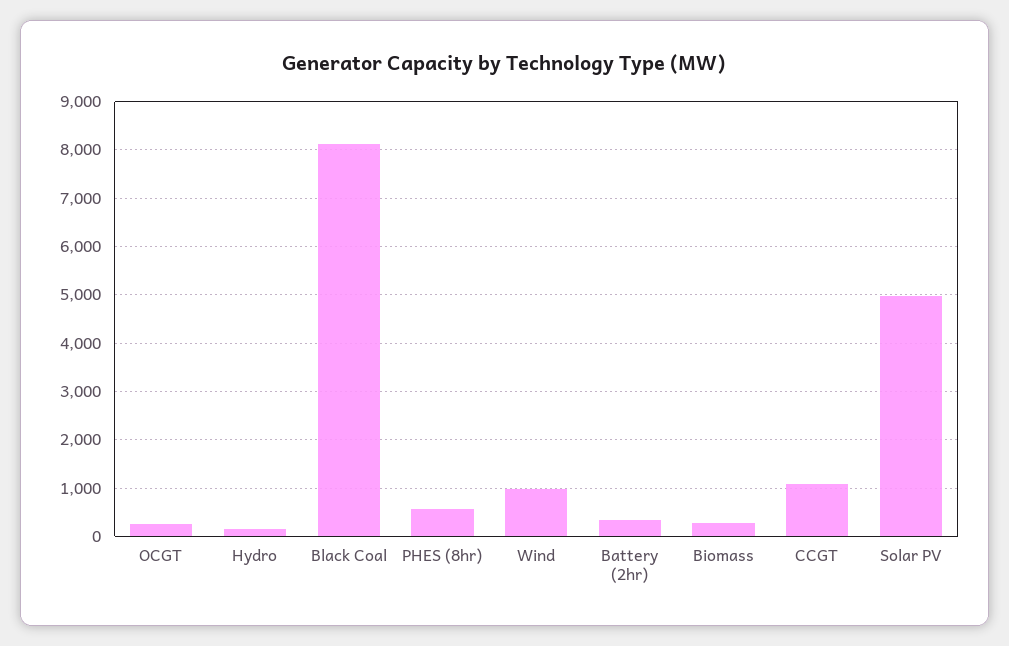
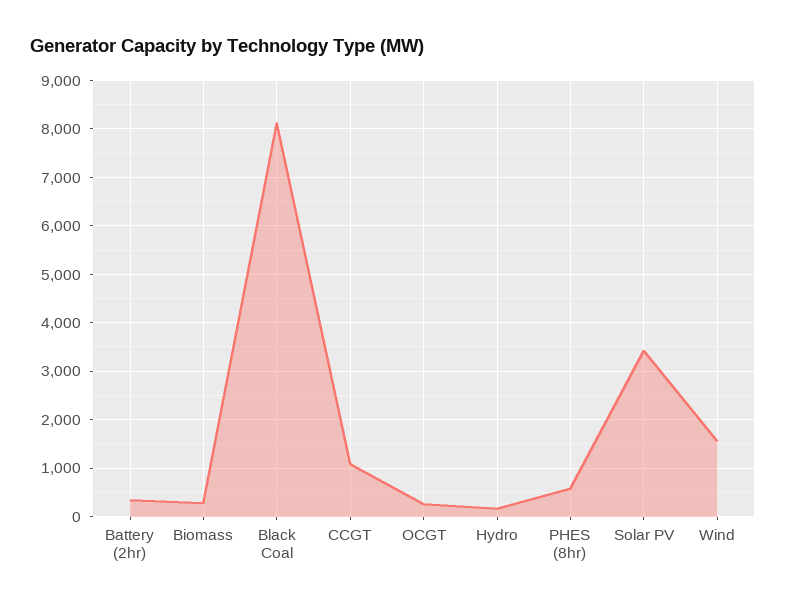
  {
    "OCGT": 200,
    "Hydro": 200,
    "Black Coal": 8200,
    "PHES (8hr)": 600,
-   "Wind": 1000,
+   "Wind": 1600,
    "Battery (2hr)": 400,
    "Biomass": 200,
    "CCGT": 1000,
-   "Solar PV": 5000
+   "Solar PV": 3400
  }

